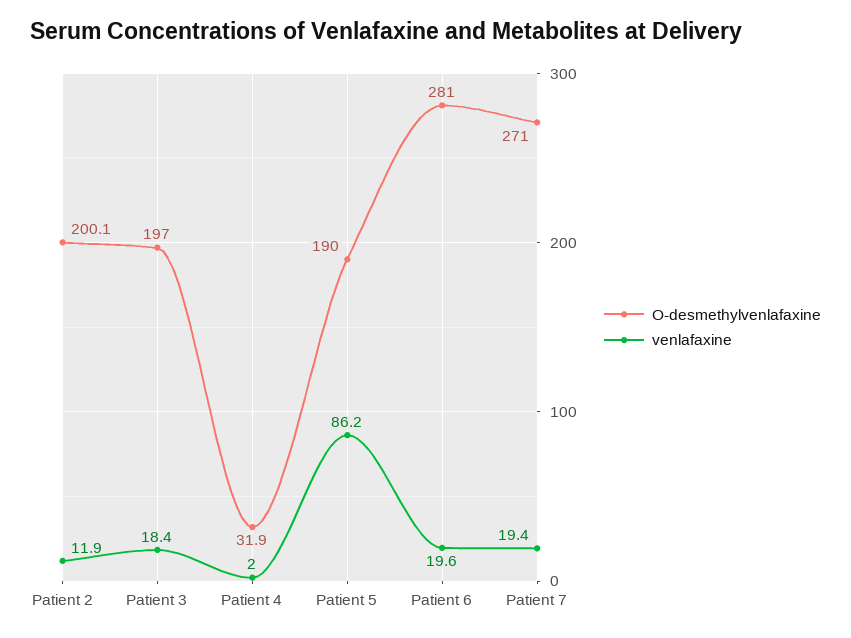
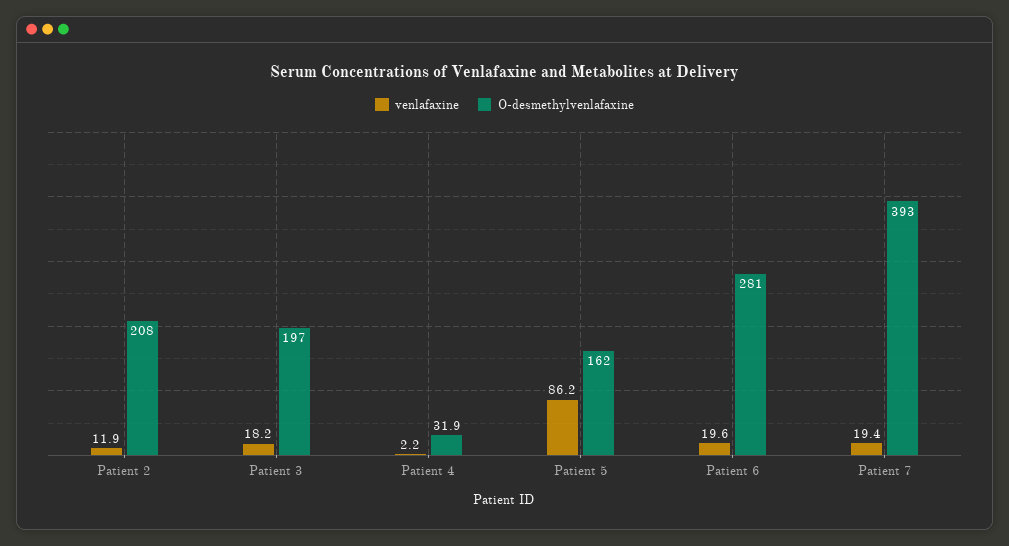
  {
    "O-desmethylvenlafaxine": {
-     "Patient 2": 200.1,
+     "Patient 2": 208,
      "Patient 3": 197,
      "Patient 4": 31.9,
-     "Patient 5": 190,
+     "Patient 5": 162,
      "Patient 6": 281,
-     "Patient 7": 271
+     "Patient 7": 393
    },
    "venlafaxine": {
      "Patient 2": 11.9,
-     "Patient 3": 18.4,
+     "Patient 3": 18.2,
-     "Patient 4": 2,
+     "Patient 4": 2.2,
      "Patient 5": 86.2,
      "Patient 6": 19.6,
      "Patient 7": 19.4
    }
  }

